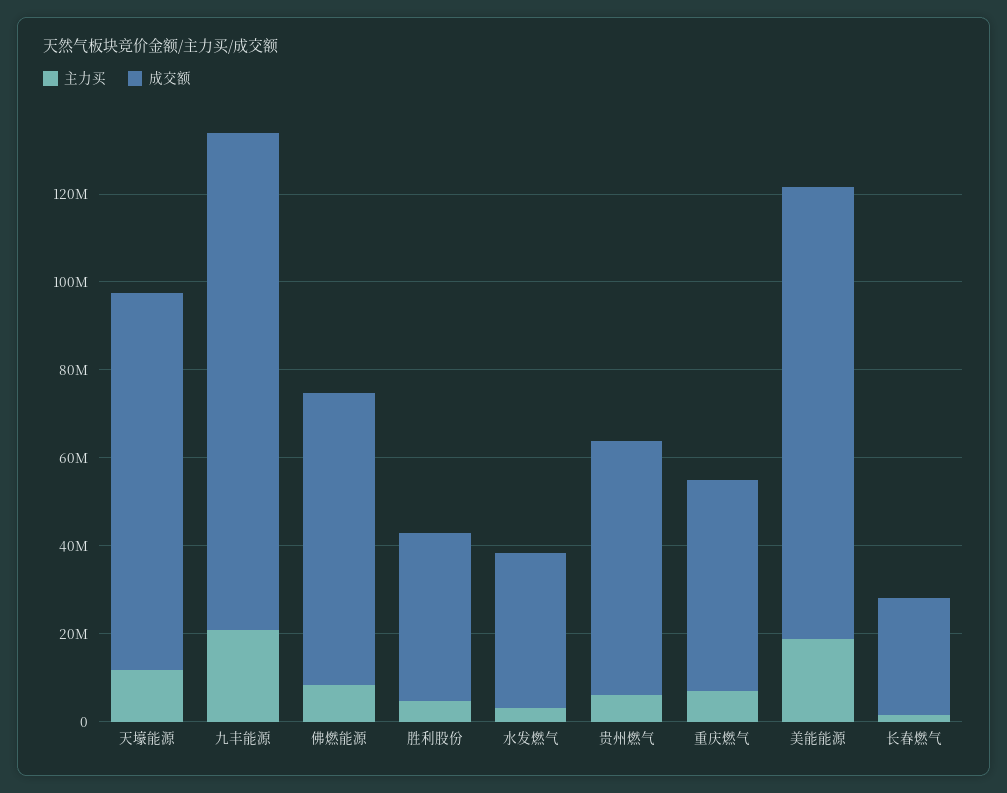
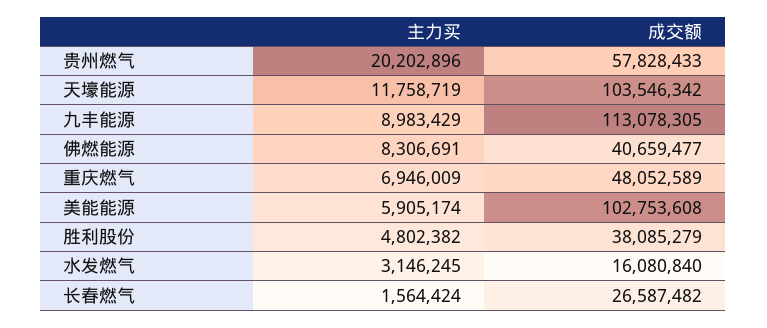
  {
    "主力买": {
      "天壕能源": 11758719,
-     "九丰能源": 20000000,
+     "九丰能源": 8983429,
      "佛燃能源": 8306691,
      "胜利股份": 4802382,
      "水发燃气": 3146245,
-     "贵州燃气": 5000000,
+     "贵州燃气": 20202896,
      "重庆燃气": 6946009,
-     "美能能源": 20000000,
+     "美能能源": 5905174,
      "长春燃气": 1564424
    },
    "成交额": {
-     "天壕能源": 85000000,
+     "天壕能源": 103546342,
      "九丰能源": 113078305,
-     "佛燃能源": 65000000,
+     "佛燃能源": 40659477,
      "胜利股份": 38085279,
-     "水发燃气": 35000000,
+     "水发燃气": 16080840,
      "贵州燃气": 57828433,
      "重庆燃气": 48052589,
      "美能能源": 102753608,
      "长春燃气": 26587482
    }
  }

